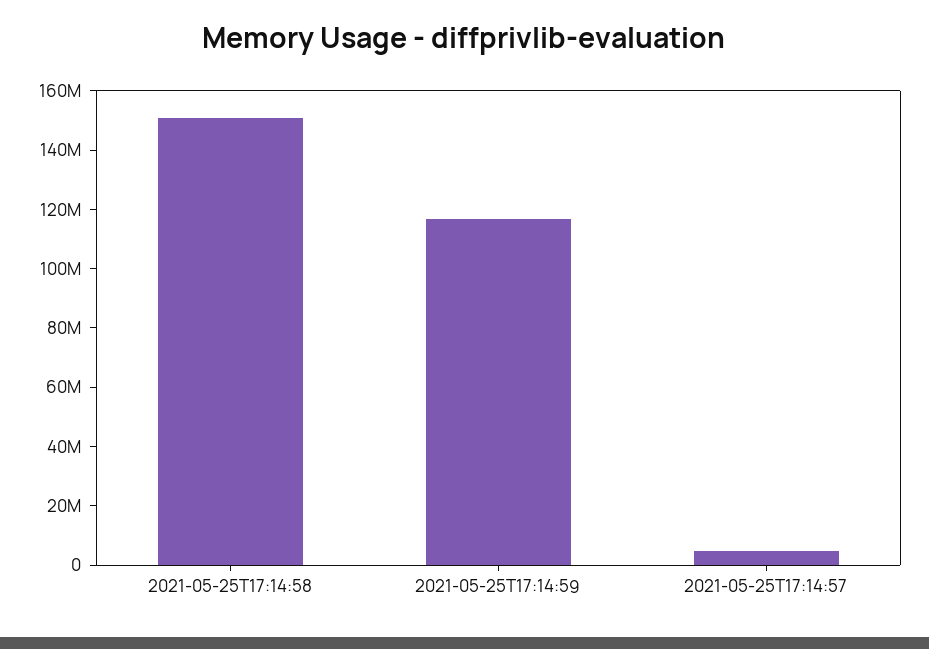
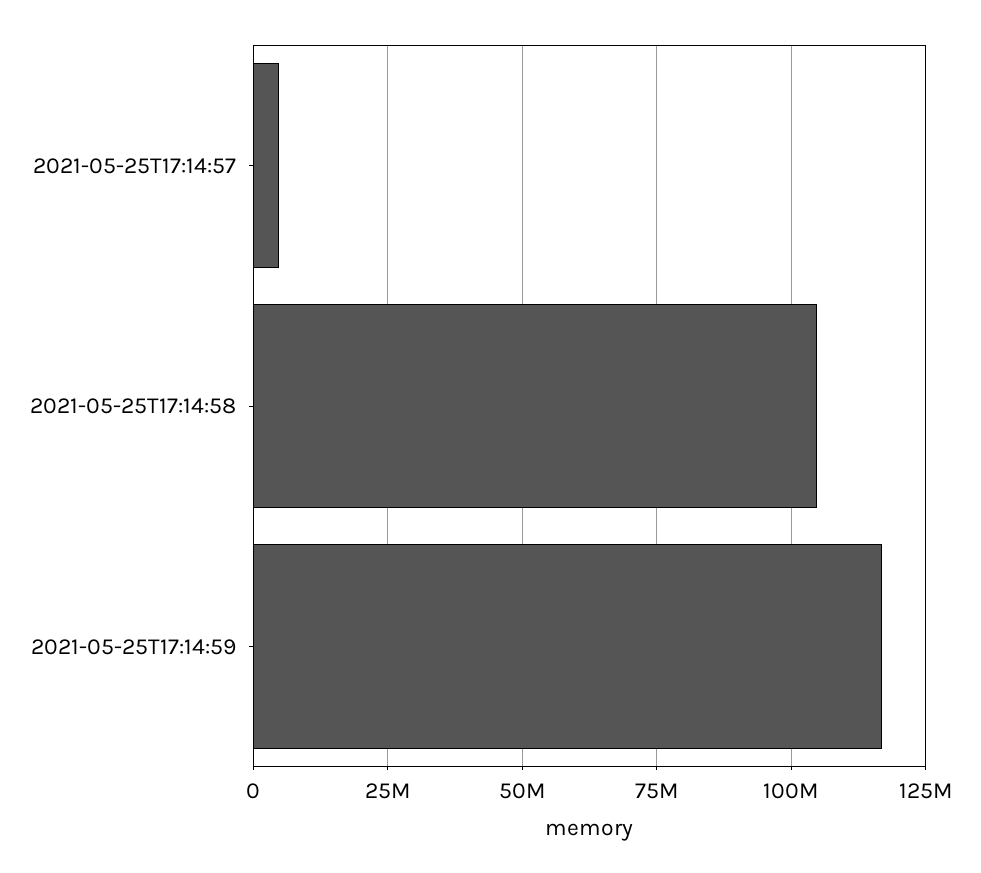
  {
-   "2021-05-25T17:14:58": 150000000,
+   "2021-05-25T17:14:58": 105000000,
    "2021-05-25T17:14:59": 117500000,
    "2021-05-25T17:14:57": 5000000
  }

